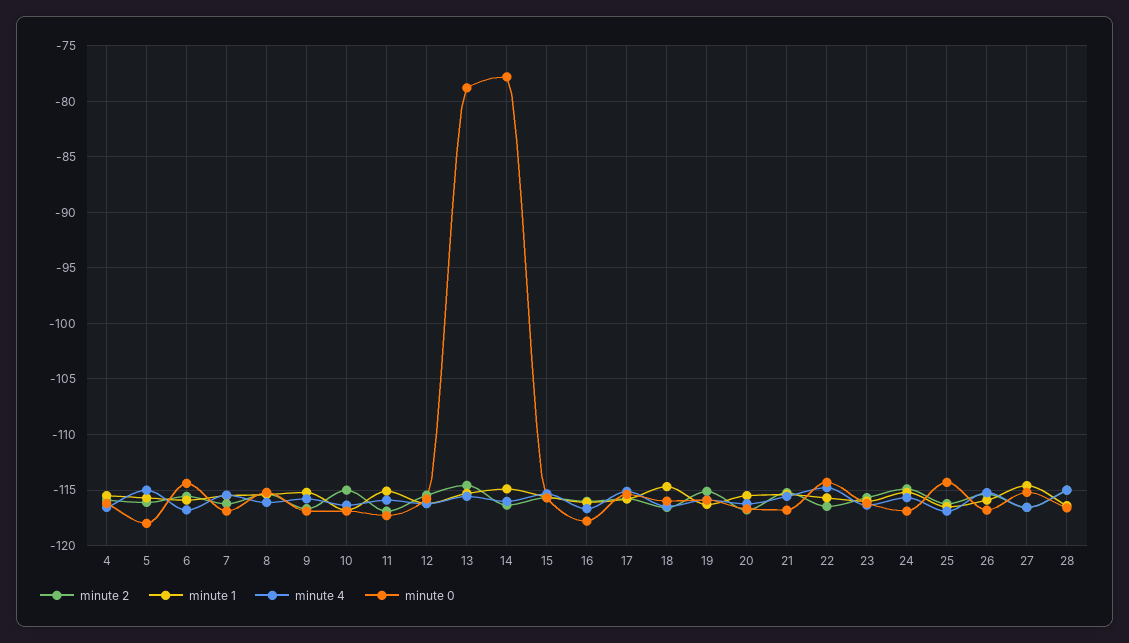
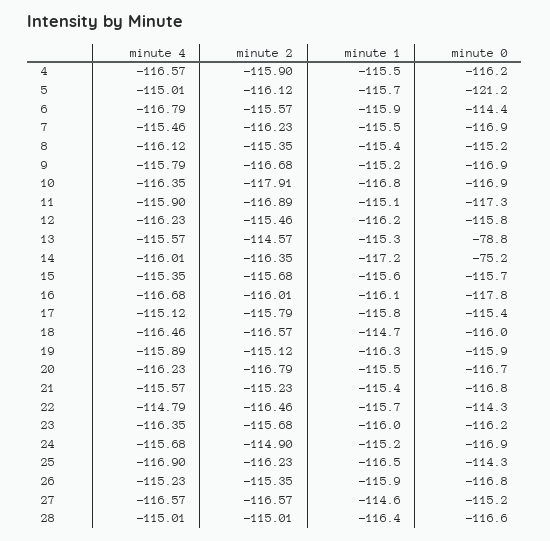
  {
    "minute 2": {
      "4": -115.9,
      "5": -116.12,
      "6": -115.57,
      "7": -116.23,
      "8": -115.35,
      "9": -116.68,
-     "10": -115,
+     "10": -117.91,
      "11": -116.89,
      "12": -115.46,
      "13": -114.57,
      "14": -116.35,
      "15": -115.68,
      "16": -116.01,
      "17": -115.79,
      "18": -116.57,
      "19": -115.12,
      "20": -116.79,
      "21": -115.23,
      "22": -116.46,
      "23": -115.68,
      "24": -114.9,
      "25": -116.23,
      "26": -115.35,
      "27": -116.57,
      "28": -115.01
    },
    "minute 1": {
      "4": -115.5,
      "5": -115.7,
      "6": -115.9,
      "7": -115.5,
      "8": -115.4,
      "9": -115.2,
      "10": -116.8,
      "11": -115.1,
      "12": -116.2,
      "13": -115.3,
-     "14": -115,
+     "14": -117.2,
      "15": -115.6,
      "16": -116.1,
      "17": -115.8,
      "18": -114.7,
      "19": -116.3,
      "20": -115.5,
      "21": -115.4,
      "22": -115.7,
      "23": -116,
      "24": -115.2,
      "25": -116.5,
      "26": -115.9,
      "27": -114.6,
      "28": -116.4
    },
    "minute 4": {
      "4": -116.57,
      "5": -115.01,
      "6": -116.79,
      "7": -115.46,
      "8": -116.12,
      "9": -115.79,
      "10": -116.35,
      "11": -115.9,
      "12": -116.23,
      "13": -115.57,
      "14": -116.01,
      "15": -115.35,
      "16": -116.68,
      "17": -115.12,
      "18": -116.46,
      "19": -115.89,
      "20": -116.23,
      "21": -115.57,
      "22": -114.79,
      "23": -116.35,
      "24": -115.68,
      "25": -116.9,
      "26": -115.23,
      "27": -116.57,
      "28": -115.01
    },
    "minute 0": {
      "4": -116.2,
-     "5": -118,
+     "5": -121.2,
      "6": -114.4,
      "7": -116.9,
      "8": -115.2,
      "9": -116.9,
      "10": -116.9,
      "11": -117.3,
      "12": -115.8,
      "13": -78.8,
-     "14": -78,
+     "14": -75.2,
      "15": -115.7,
      "16": -117.8,
      "17": -115.4,
      "18": -116,
      "19": -115.9,
      "20": -116.7,
      "21": -116.8,
      "22": -114.3,
      "23": -116.2,
      "24": -116.9,
      "25": -114.3,
      "26": -116.8,
      "27": -115.2,
      "28": -116.6
    }
  }

